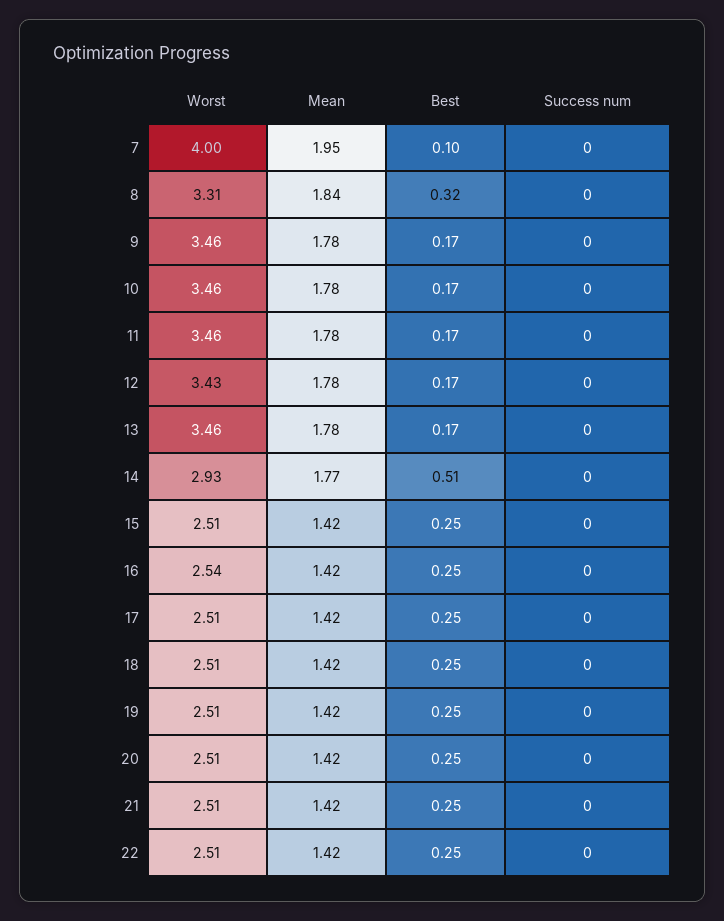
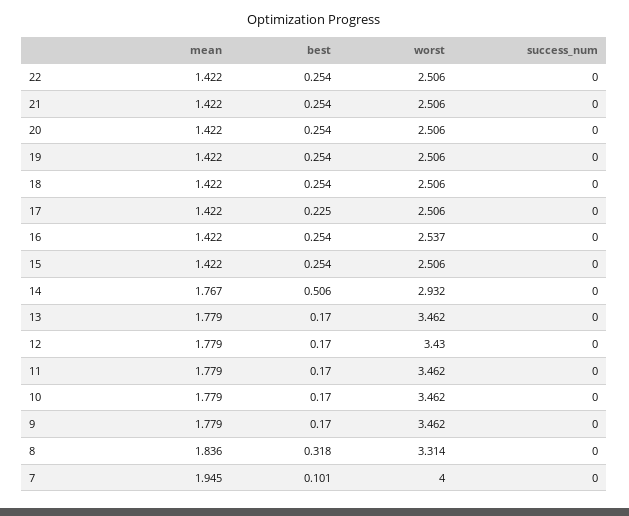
  {
    "Worst": {
      "7": 4,
      "8": 3.314,
      "9": 3.462,
      "10": 3.462,
      "11": 3.462,
      "12": 3.43,
      "13": 3.462,
      "14": 2.932,
      "15": 2.506,
      "16": 2.537,
      "17": 2.506,
      "18": 2.506,
      "19": 2.506,
      "20": 2.506,
      "21": 2.506,
      "22": 2.506
    },
    "Mean": {
      "7": 1.945,
      "8": 1.836,
      "9": 1.779,
      "10": 1.779,
      "11": 1.779,
      "12": 1.779,
      "13": 1.779,
      "14": 1.767,
      "15": 1.422,
      "16": 1.422,
      "17": 1.422,
      "18": 1.422,
      "19": 1.422,
      "20": 1.422,
      "21": 1.422,
      "22": 1.422
    },
    "Best": {
      "7": 0.101,
      "8": 0.318,
      "9": 0.17,
      "10": 0.17,
      "11": 0.17,
      "12": 0.17,
      "13": 0.17,
      "14": 0.506,
      "15": 0.254,
      "16": 0.254,
-     "17": 0.25,
+     "17": 0.225,
      "18": 0.254,
      "19": 0.254,
      "20": 0.254,
      "21": 0.254,
      "22": 0.254
    },
    "Success num": {
      "7": 0,
      "8": 0,
      "9": 0,
      "10": 0,
      "11": 0,
      "12": 0,
      "13": 0,
      "14": 0,
      "15": 0,
      "16": 0,
      "17": 0,
      "18": 0,
      "19": 0,
      "20": 0,
      "21": 0,
      "22": 0
    }
  }

